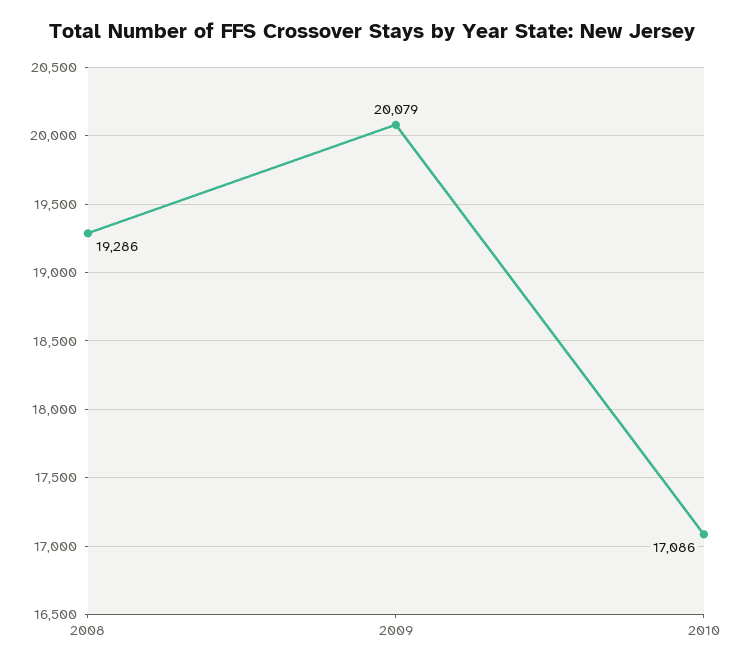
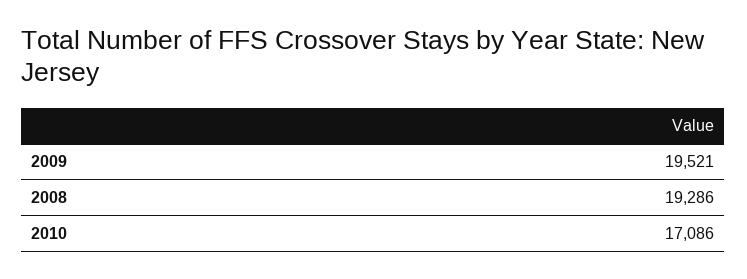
  {
    "2008": 19286,
-   "2009": 20079,
+   "2009": 19521,
    "2010": 17086
  }

